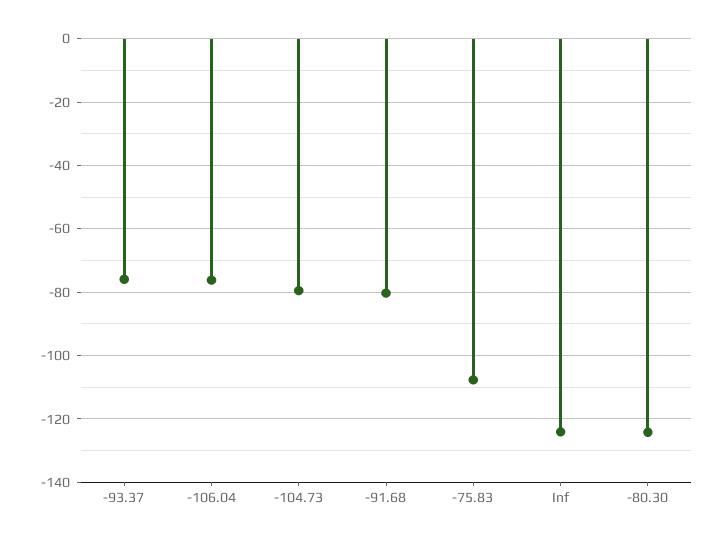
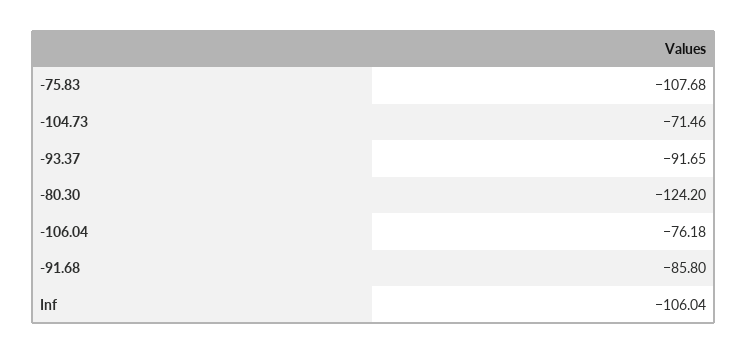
  {
-   "-93.37": -76,
+   "-93.37": -91.65,
    "-106.04": -76.18,
-   "-104.73": -80,
+   "-104.73": -71.46,
-   "-91.68": -80,
+   "-91.68": -85.8,
    "-75.83": -107.68,
-   "Inf": -124,
+   "Inf": -106.04,
    "-80.30": -124.2
  }

